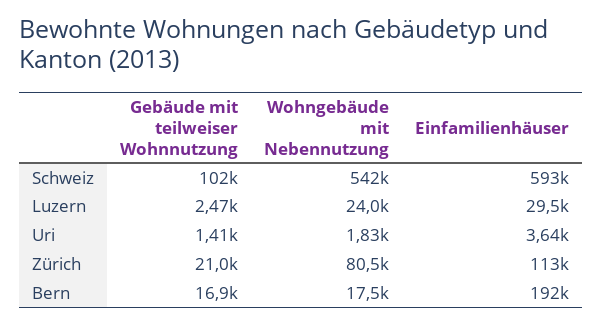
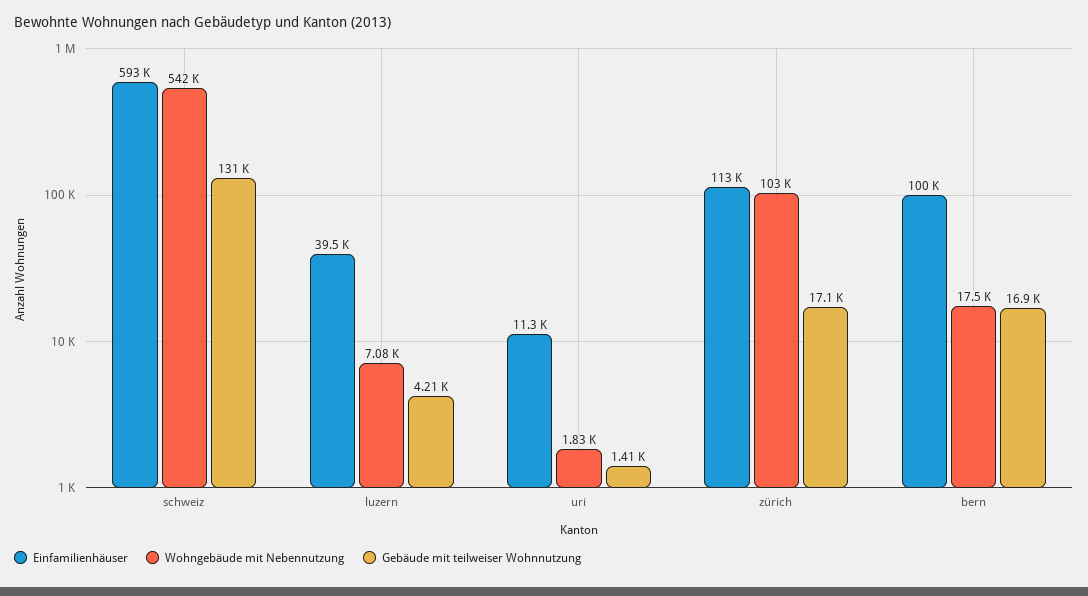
  {
    "Gebäude mit teilweiser Wohnnutzung": {
-     "Schweiz": 102000,
+     "Schweiz": 131000,
-     "Luzern": 2470,
+     "Luzern": 4210,
      "Uri": 1410,
-     "Zürich": 21000,
+     "Zürich": 17100,
      "Bern": 16900
    },
    "Wohngebäude mit Nebennutzung": {
      "Schweiz": 542000,
-     "Luzern": 24000,
+     "Luzern": 7080,
      "Uri": 1830,
-     "Zürich": 80500,
+     "Zürich": 103000,
      "Bern": 17500
    },
    "Einfamilienhäuser": {
      "Schweiz": 593000,
-     "Luzern": 29500,
+     "Luzern": 39500,
-     "Uri": 3640,
+     "Uri": 11300,
      "Zürich": 113000,
-     "Bern": 192000
+     "Bern": 100000
    }
  }

